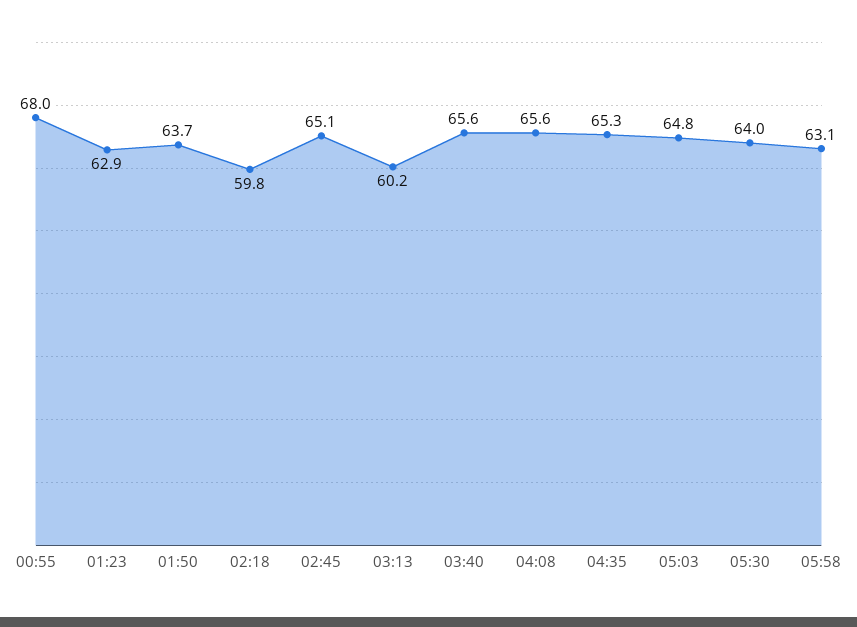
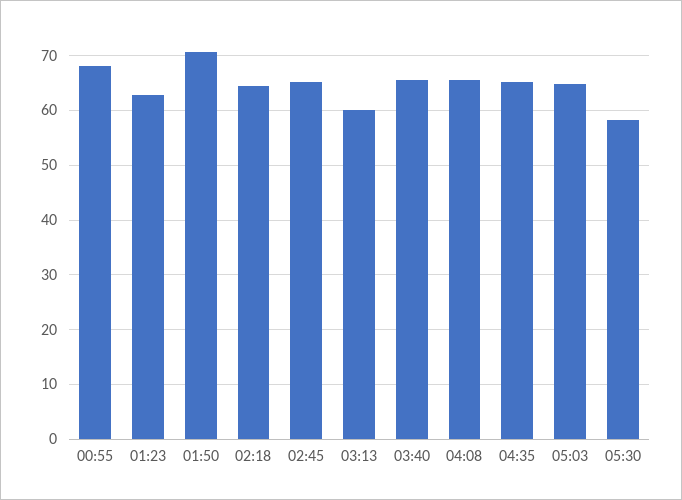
  {
    "00:55": 68,
    "01:23": 62.9,
-   "01:50": 63.7,
+   "01:50": 70,
-   "02:18": 59.8,
+   "02:18": 64,
    "02:45": 65.1,
    "03:13": 60.2,
    "03:40": 65.6,
    "04:08": 65.6,
    "04:35": 65.3,
    "05:03": 64.8,
-   "05:30": 64,
+   "05:30": 58
-   "05:58": 63.1
  }

